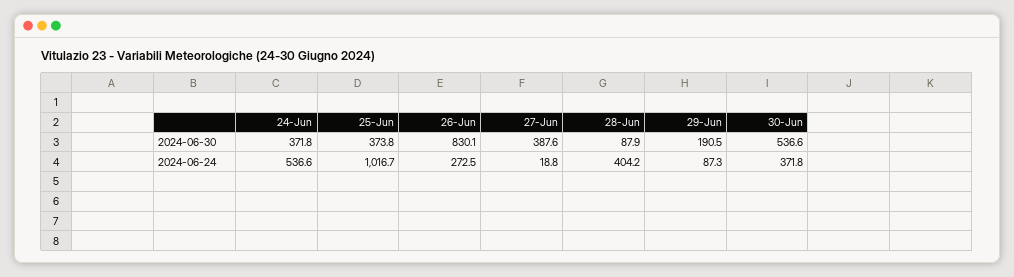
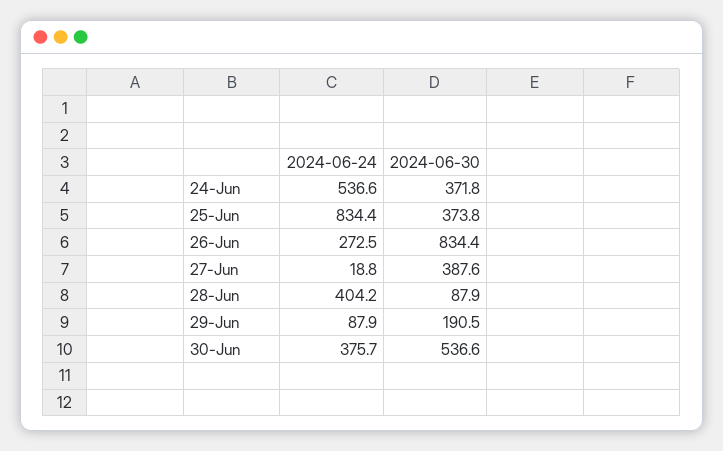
  {
    "24-Jun": {
      "2024-06-30": 371.8,
      "2024-06-24": 536.6
    },
    "25-Jun": {
      "2024-06-30": 373.8,
-     "2024-06-24": 1016.7
+     "2024-06-24": 834.4
    },
    "26-Jun": {
-     "2024-06-30": 830.1,
+     "2024-06-30": 834.4,
      "2024-06-24": 272.5
    },
    "27-Jun": {
      "2024-06-30": 387.6,
      "2024-06-24": 18.8
    },
    "28-Jun": {
      "2024-06-30": 87.9,
      "2024-06-24": 404.2
    },
    "29-Jun": {
      "2024-06-30": 190.5,
-     "2024-06-24": 87.3
+     "2024-06-24": 87.9
    },
    "30-Jun": {
      "2024-06-30": 536.6,
-     "2024-06-24": 371.8
+     "2024-06-24": 375.7
    }
  }

